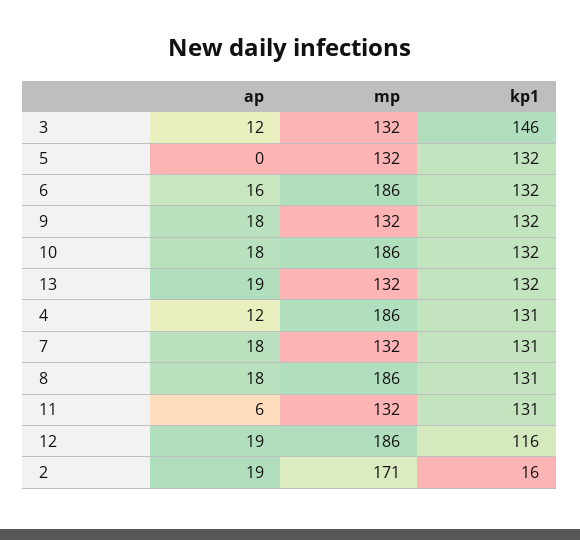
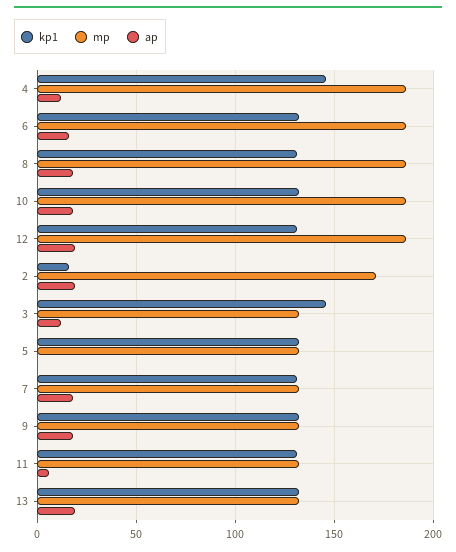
  {
    "ap": {
      "3": 12,
      "5": 0,
      "6": 16,
      "9": 18,
      "10": 18,
      "13": 19,
      "4": 12,
      "7": 18,
      "8": 18,
      "11": 6,
      "12": 19,
      "2": 19
    },
    "mp": {
      "3": 132,
      "5": 132,
      "6": 186,
      "9": 132,
      "10": 186,
      "13": 132,
      "4": 186,
      "7": 132,
      "8": 186,
      "11": 132,
      "12": 186,
      "2": 171
    },
    "kp1": {
      "3": 146,
      "5": 132,
      "6": 132,
      "9": 132,
      "10": 132,
      "13": 132,
-     "4": 131,
+     "4": 145,
      "7": 131,
      "8": 131,
      "11": 131,
-     "12": 116,
+     "12": 130,
      "2": 16
    }
  }

